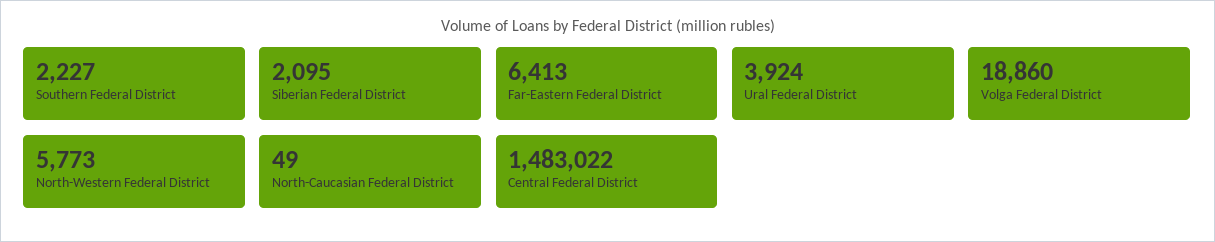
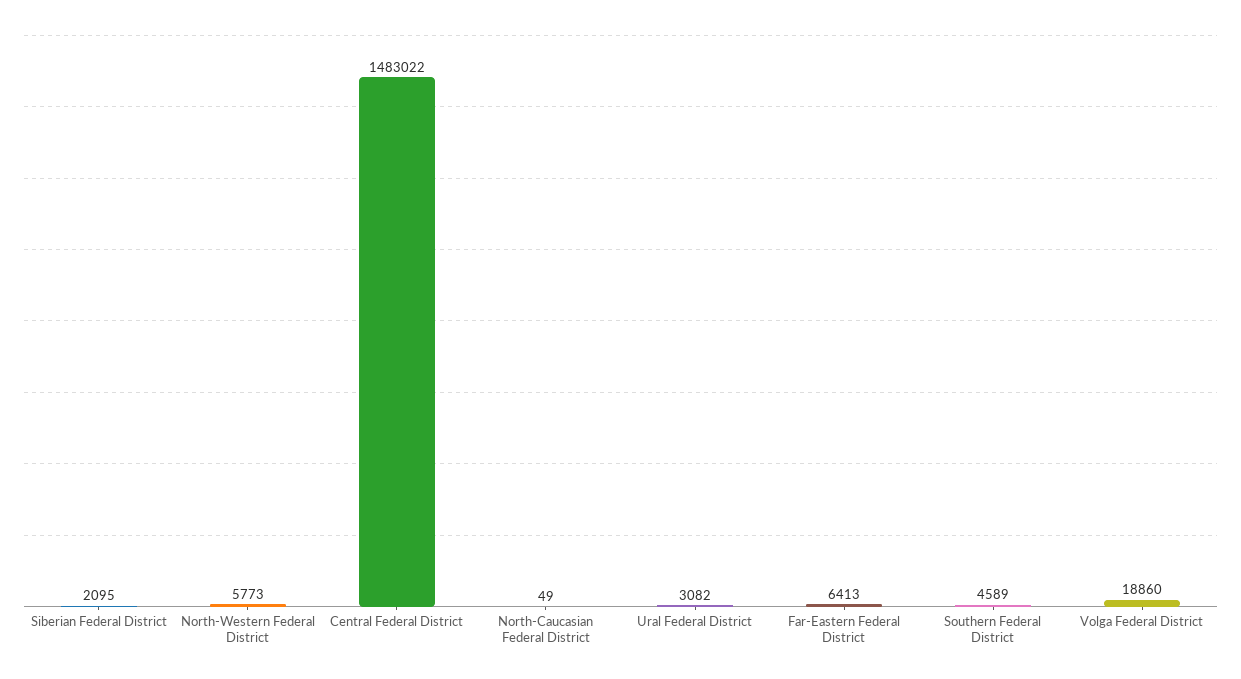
  {
-   "Southern Federal District": 2227,
+   "Southern Federal District": 4589,
    "Siberian Federal District": 2095,
    "Far-Eastern Federal District": 6413,
-   "Ural Federal District": 3924,
+   "Ural Federal District": 3082,
    "Volga Federal District": 18860,
    "North-Western Federal District": 5773,
    "North-Caucasian Federal District": 49,
    "Central Federal District": 1483022
  }

